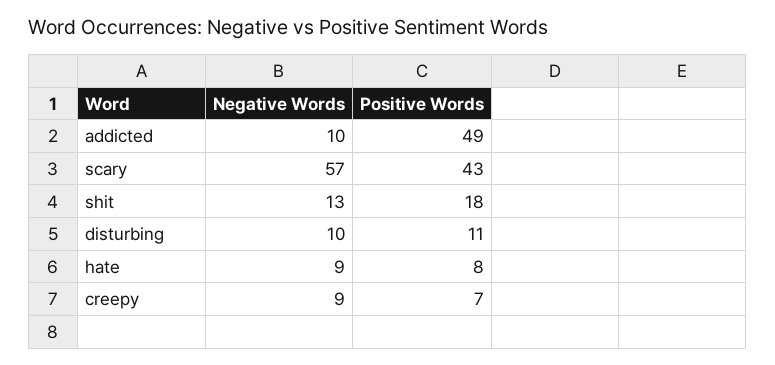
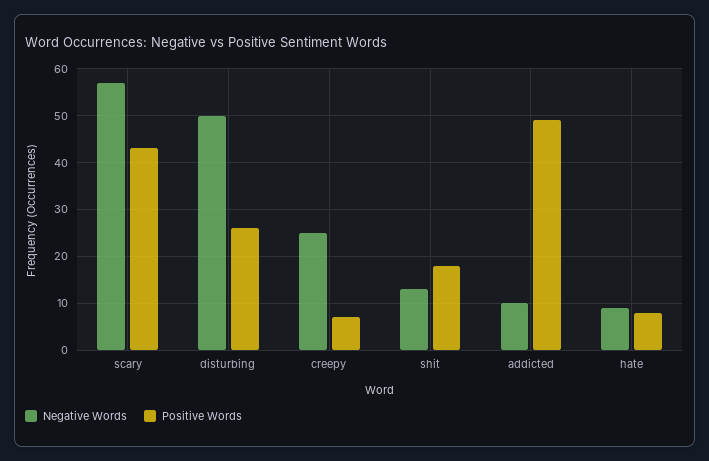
  {
    "Negative Words": {
      "addicted": 10,
      "scary": 57,
      "shit": 13,
-     "disturbing": 10,
+     "disturbing": 50,
      "hate": 9,
-     "creepy": 9
+     "creepy": 25
    },
    "Positive Words": {
      "addicted": 49,
      "scary": 43,
      "shit": 18,
-     "disturbing": 11,
+     "disturbing": 25,
      "hate": 8,
      "creepy": 7
    }
  }

